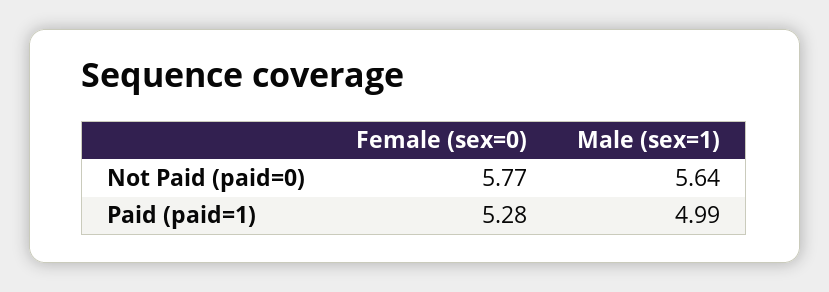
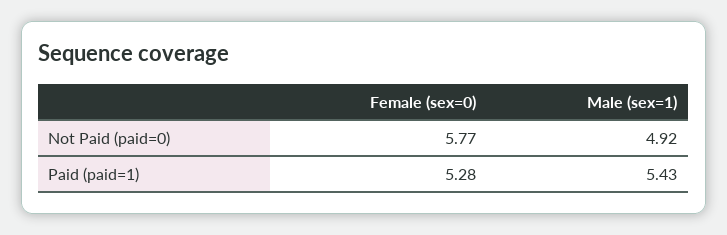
  {
    "Female (sex=0)": {
      "Not Paid (paid=0)": 5.77,
      "Paid (paid=1)": 5.28
    },
    "Male (sex=1)": {
-     "Not Paid (paid=0)": 5.64,
+     "Not Paid (paid=0)": 4.92,
-     "Paid (paid=1)": 4.99
+     "Paid (paid=1)": 5.43
    }
  }

